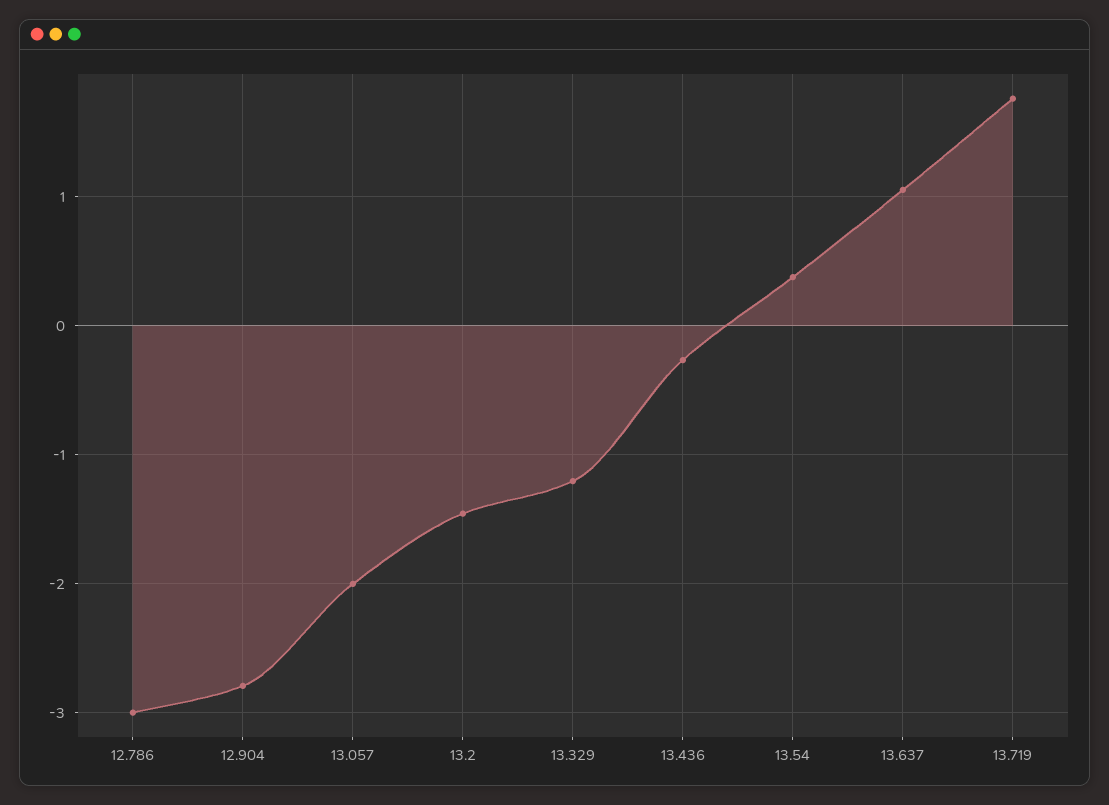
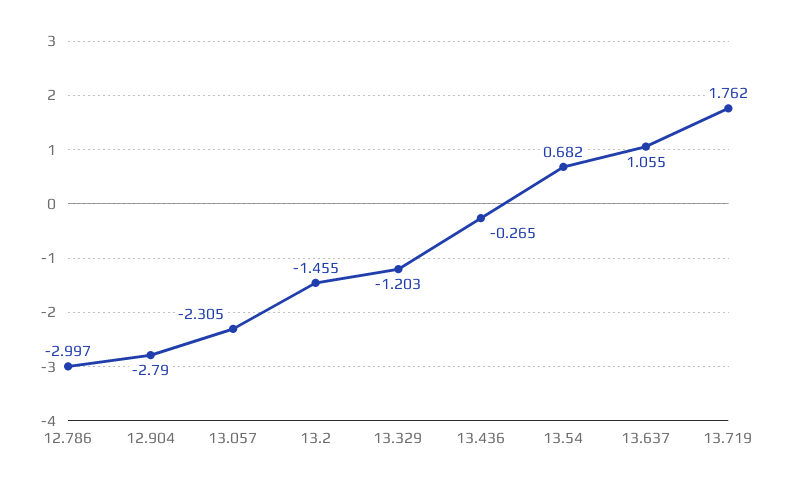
  {
    "12.786": -2.997,
    "12.904": -2.79,
-   "13.057": -2,
+   "13.057": -2.305,
    "13.2": -1.455,
    "13.329": -1.203,
    "13.436": -0.265,
-   "13.54": 0.4,
+   "13.54": 0.682,
    "13.637": 1.055,
    "13.719": 1.762
  }

